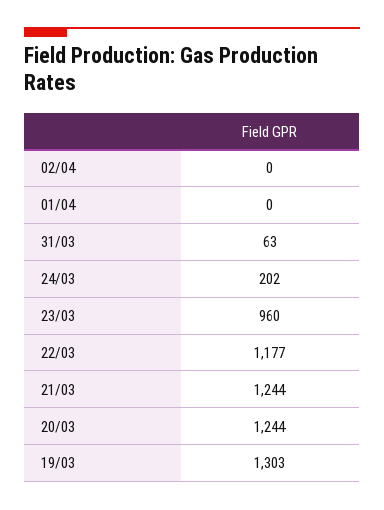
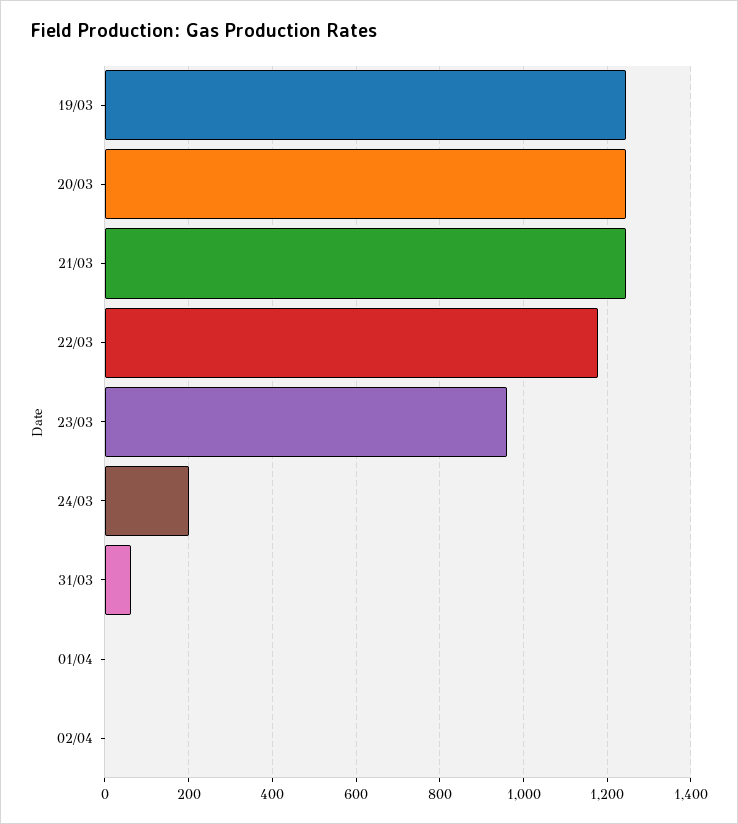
  {
    "02/04": 0,
    "01/04": 0,
    "31/03": 63,
    "24/03": 202,
    "23/03": 960,
    "22/03": 1177,
    "21/03": 1244,
    "20/03": 1244,
-   "19/03": 1303
+   "19/03": 1240
  }

